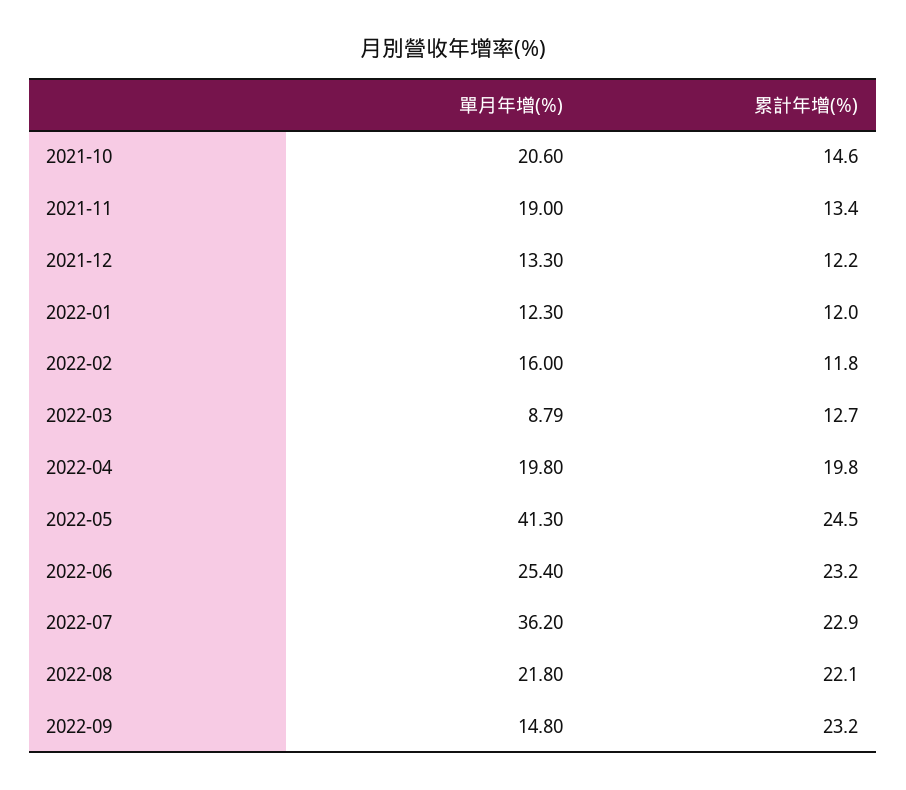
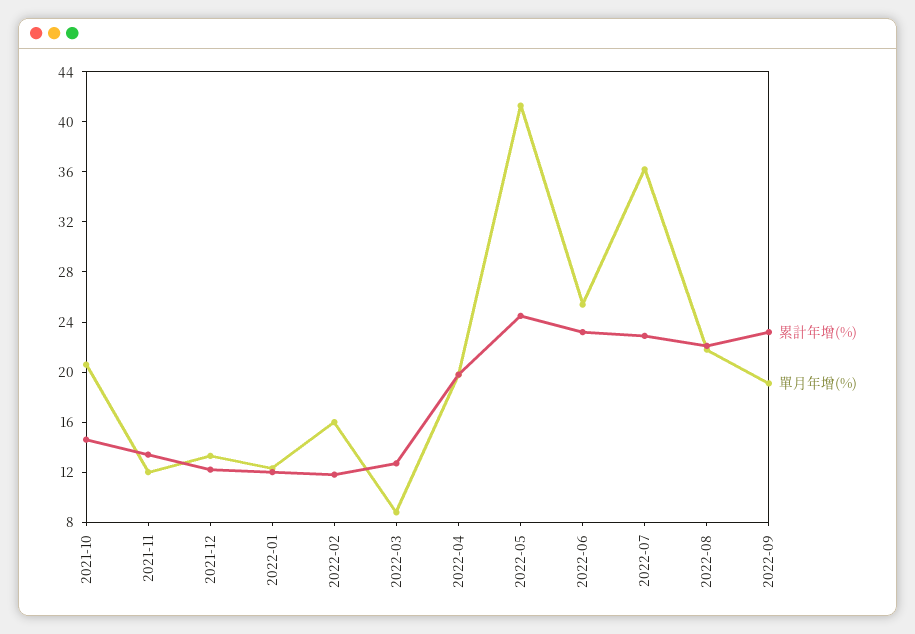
  {
    "單月年增(%)": {
      "2021-10": 20.6,
-     "2021-11": 19,
+     "2021-11": 12,
      "2021-12": 13.3,
      "2022-01": 12.3,
      "2022-02": 16,
      "2022-03": 8.79,
      "2022-04": 19.8,
      "2022-05": 41.3,
      "2022-06": 25.4,
      "2022-07": 36.2,
      "2022-08": 21.8,
-     "2022-09": 14.8
+     "2022-09": 19
    },
    "累計年增(%)": {
      "2021-10": 14.6,
      "2021-11": 13.4,
      "2021-12": 12.2,
      "2022-01": 12,
      "2022-02": 11.8,
      "2022-03": 12.7,
      "2022-04": 19.8,
      "2022-05": 24.5,
      "2022-06": 23.2,
      "2022-07": 22.9,
      "2022-08": 22.1,
      "2022-09": 23.2
    }
  }

